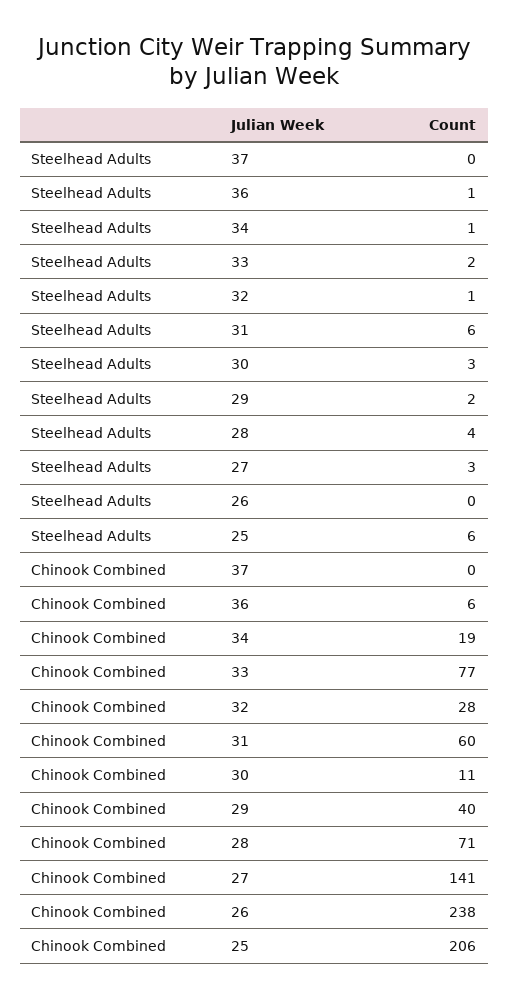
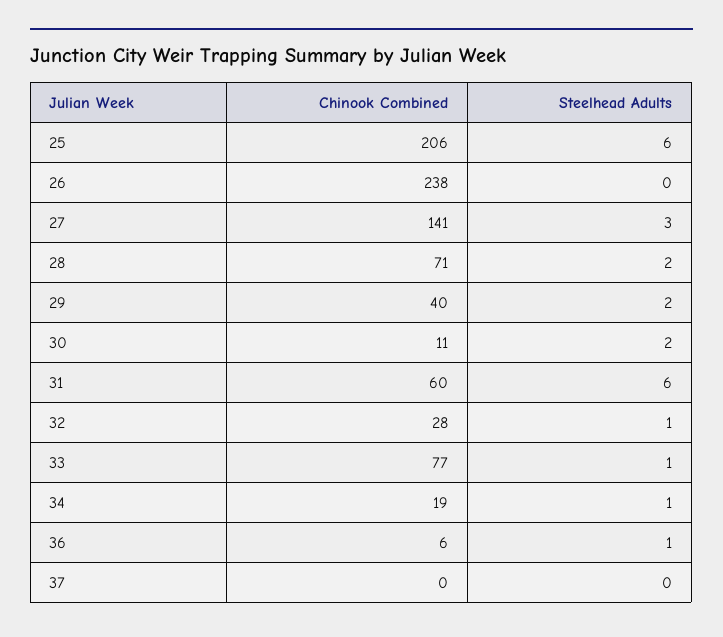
  {
    "Steelhead Adults": {
      "37": 0,
      "36": 1,
      "34": 1,
-     "33": 2,
+     "33": 1,
      "32": 1,
      "31": 6,
-     "30": 3,
+     "30": 2,
      "29": 2,
-     "28": 4,
+     "28": 2,
      "27": 3,
      "26": 0,
      "25": 6
    },
    "Chinook Combined": {
      "37": 0,
      "36": 6,
      "34": 19,
      "33": 77,
      "32": 28,
      "31": 60,
      "30": 11,
      "29": 40,
      "28": 71,
      "27": 141,
      "26": 238,
      "25": 206
    }
  }

